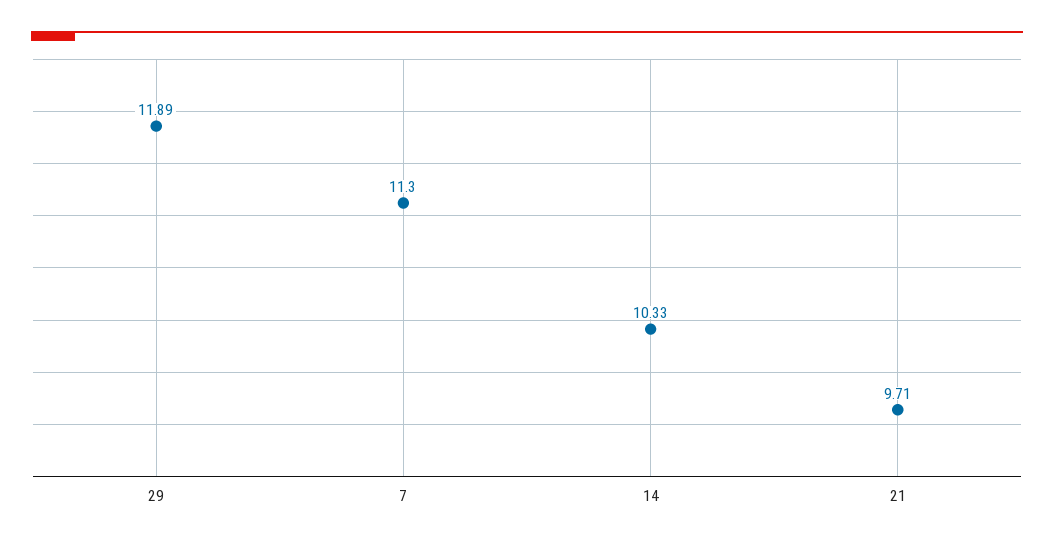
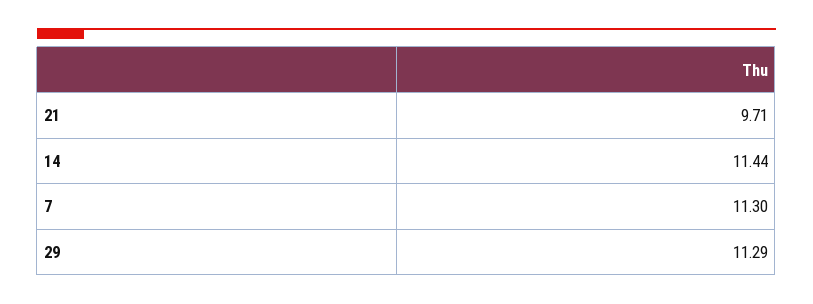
  {
-   "29": 11.89,
+   "29": 11.29,
    "7": 11.3,
-   "14": 10.33,
+   "14": 11.44,
    "21": 9.71
  }

